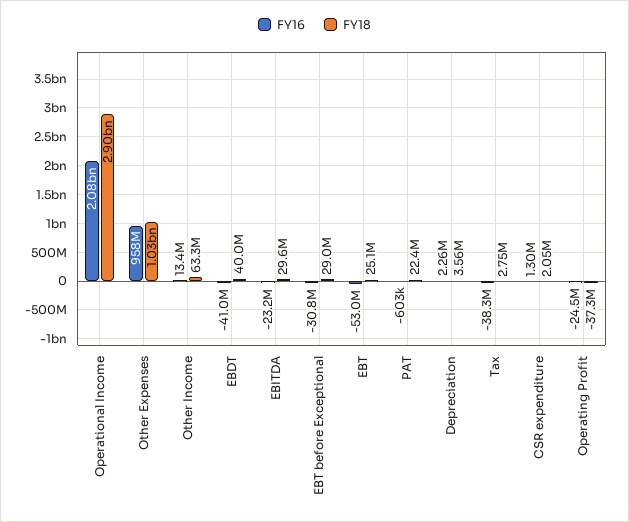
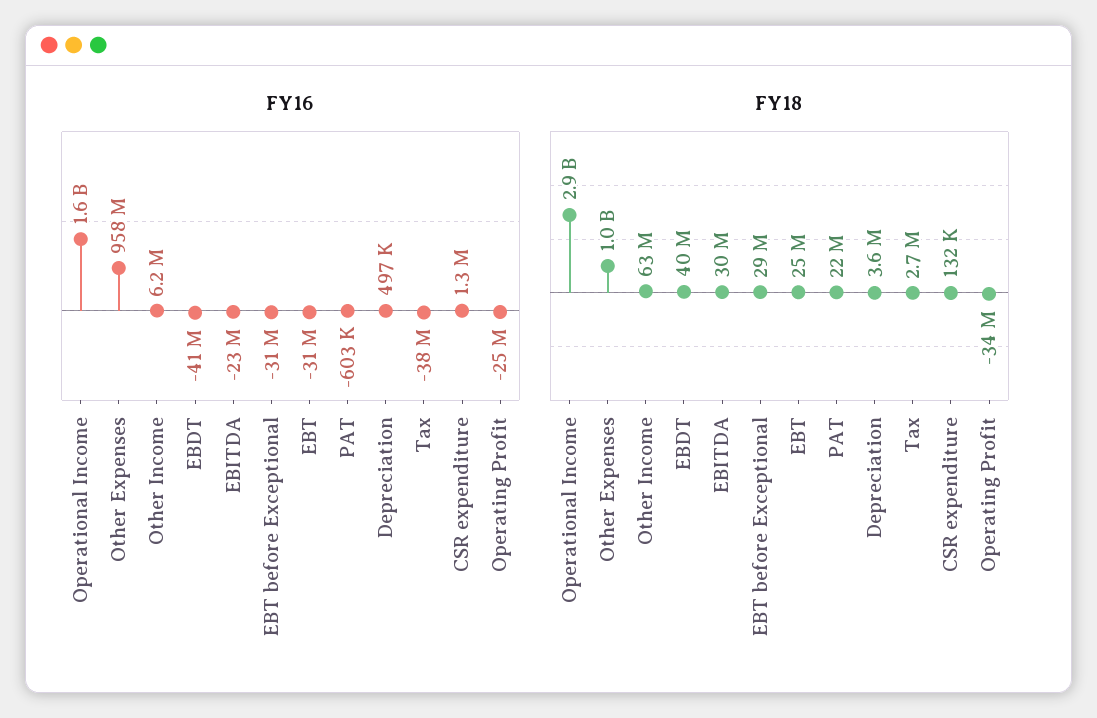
  {
    "FY16": {
-     "Operational Income": 2080000000,
+     "Operational Income": 1600000000,
      "Other Expenses": 958000000,
-     "Other Income": 13400000,
+     "Other Income": 6200000,
      "EBDT": -41000000,
      "EBITDA": -23200000,
      "EBT before Exceptional": -30800000,
-     "EBT": -53000000,
+     "EBT": -31000000,
      "PAT": -603000,
-     "Depreciation": 2260000,
+     "Depreciation": 497000,
      "Tax": -38300000,
      "CSR expenditure": 1300000,
      "Operating Profit": -24500000
    },
    "FY18": {
      "Operational Income": 2900000000,
      "Other Expenses": 1030000000,
      "Other Income": 63300000,
      "EBDT": 40000000,
      "EBITDA": 29600000,
      "EBT before Exceptional": 29000000,
      "EBT": 25100000,
      "PAT": 22400000,
      "Depreciation": 3560000,
      "Tax": 2750000,
-     "CSR expenditure": 2050000,
+     "CSR expenditure": 132000,
-     "Operating Profit": -37300000
+     "Operating Profit": -34000000
    }
  }

